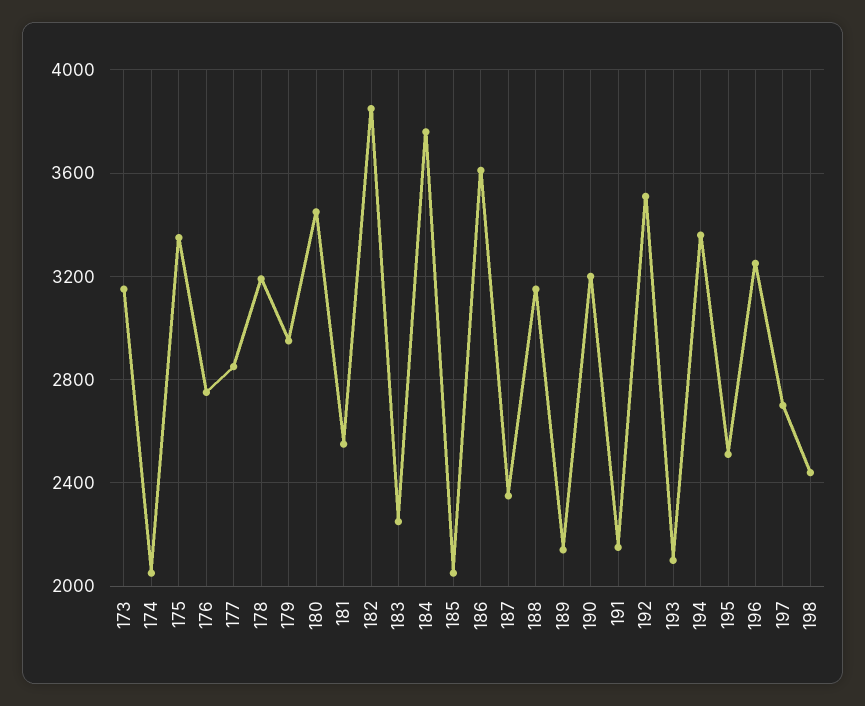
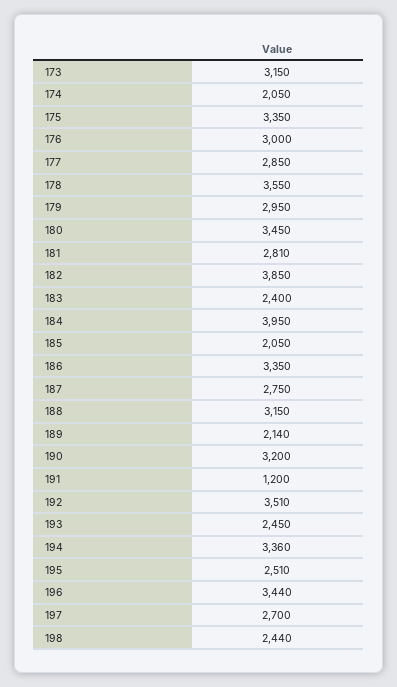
  {
    "173": 3150,
    "174": 2050,
    "175": 3350,
-   "176": 2750,
+   "176": 3000,
    "177": 2850,
-   "178": 3200,
+   "178": 3550,
    "179": 2950,
    "180": 3450,
-   "181": 2550,
+   "181": 2810,
    "182": 3850,
-   "183": 2250,
+   "183": 2400,
-   "184": 3750,
+   "184": 3950,
    "185": 2050,
-   "186": 3600,
+   "186": 3350,
-   "187": 2350,
+   "187": 2750,
    "188": 3150,
    "189": 2140,
    "190": 3200,
-   "191": 2150,
+   "191": 1200,
    "192": 3510,
-   "193": 2100,
+   "193": 2450,
    "194": 3360,
    "195": 2510,
-   "196": 3250,
+   "196": 3440,
    "197": 2700,
    "198": 2440
  }

